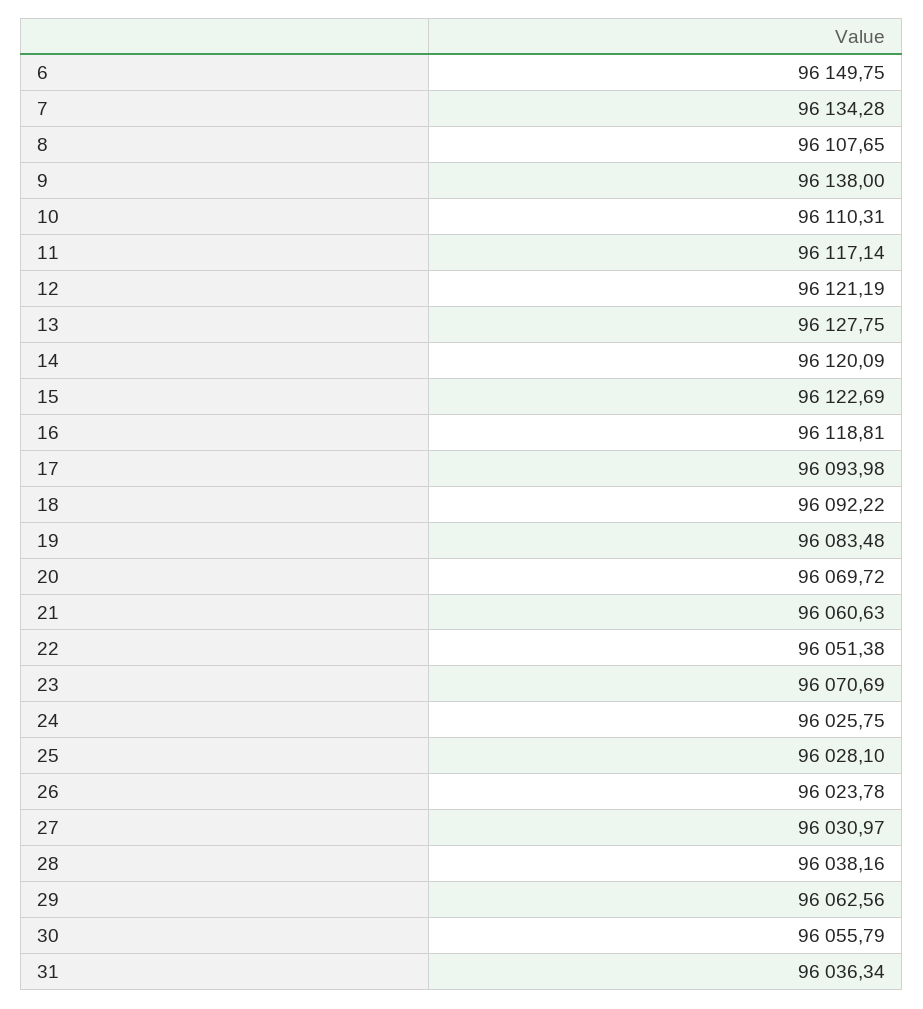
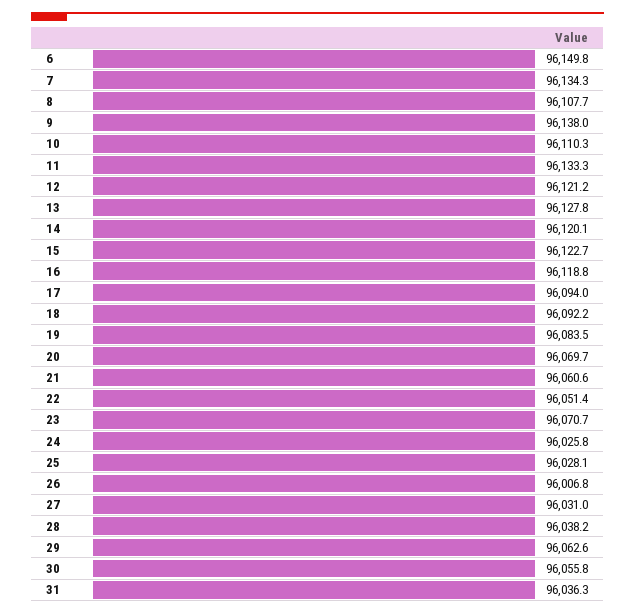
  {
    "6": 96149.75,
    "7": 96134.28,
    "8": 96107.65,
    "9": 96138,
    "10": 96110.31,
-   "11": 96117.14,
+   "11": 96133.3,
    "12": 96121.19,
    "13": 96127.75,
    "14": 96120.09,
    "15": 96122.69,
    "16": 96118.81,
    "17": 96093.98,
    "18": 96092.22,
    "19": 96083.48,
    "20": 96069.72,
    "21": 96060.63,
    "22": 96051.38,
    "23": 96070.69,
    "24": 96025.75,
    "25": 96028.1,
-   "26": 96023.78,
+   "26": 96006.8,
    "27": 96030.97,
    "28": 96038.16,
    "29": 96062.56,
    "30": 96055.79,
    "31": 96036.34
  }

